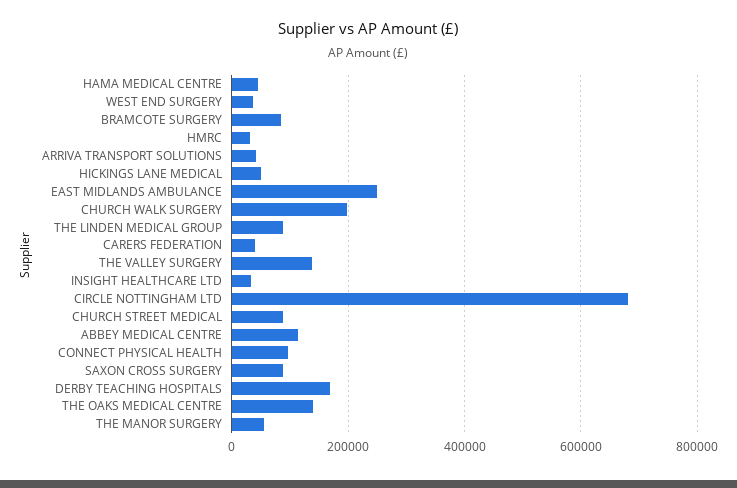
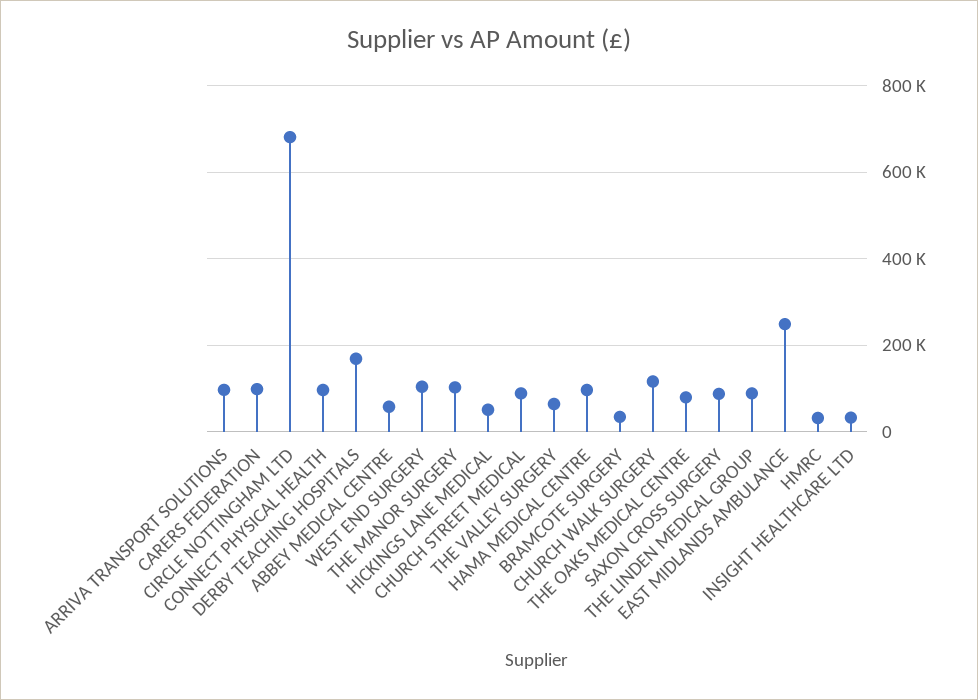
  {
-   "HAMA MEDICAL CENTRE": 40000,
+   "HAMA MEDICAL CENTRE": 100000,
-   "WEST END SURGERY": 40000,
+   "WEST END SURGERY": 100000,
-   "BRAMCOTE SURGERY": 80000,
+   "BRAMCOTE SURGERY": 40000,
    "HMRC": 40000,
-   "ARRIVA TRANSPORT SOLUTIONS": 40000,
+   "ARRIVA TRANSPORT SOLUTIONS": 100000,
    "HICKINGS LANE MEDICAL": 60000,
    "EAST MIDLANDS AMBULANCE": 240000,
-   "CHURCH WALK SURGERY": 200000,
+   "CHURCH WALK SURGERY": 120000,
    "THE LINDEN MEDICAL GROUP": 80000,
-   "CARERS FEDERATION": 40000,
+   "CARERS FEDERATION": 100000,
-   "THE VALLEY SURGERY": 140000,
+   "THE VALLEY SURGERY": 60000,
    "INSIGHT HEALTHCARE LTD": 40000,
    "CIRCLE NOTTINGHAM LTD": 680000,
    "CHURCH STREET MEDICAL": 80000,
-   "ABBEY MEDICAL CENTRE": 120000,
+   "ABBEY MEDICAL CENTRE": 60000,
    "CONNECT PHYSICAL HEALTH": 100000,
    "SAXON CROSS SURGERY": 80000,
    "DERBY TEACHING HOSPITALS": 160000,
-   "THE OAKS MEDICAL CENTRE": 140000,
+   "THE OAKS MEDICAL CENTRE": 80000,
-   "THE MANOR SURGERY": 60000
+   "THE MANOR SURGERY": 100000
  }

